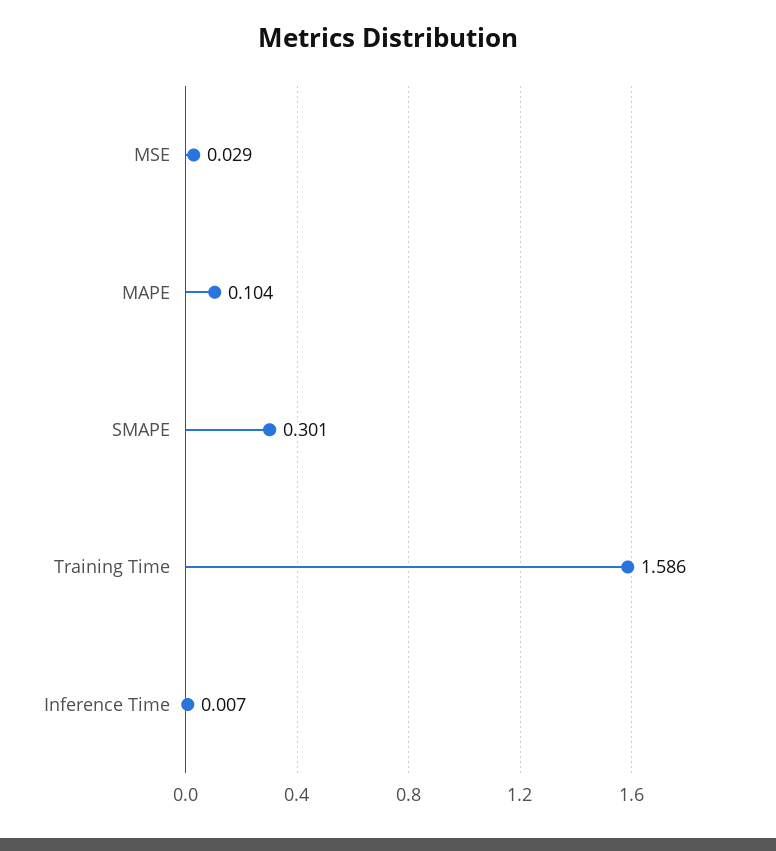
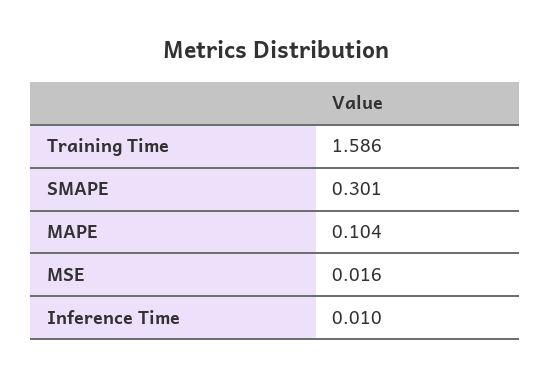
  {
-   "MSE": 0.029,
+   "MSE": 0.016,
    "MAPE": 0.104,
    "SMAPE": 0.301,
    "Training Time": 1.586,
-   "Inference Time": 0.007
+   "Inference Time": 0.01
  }

